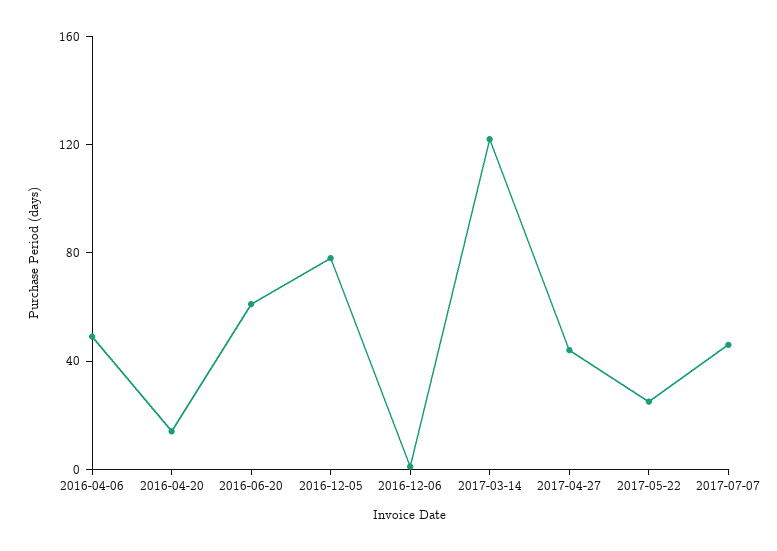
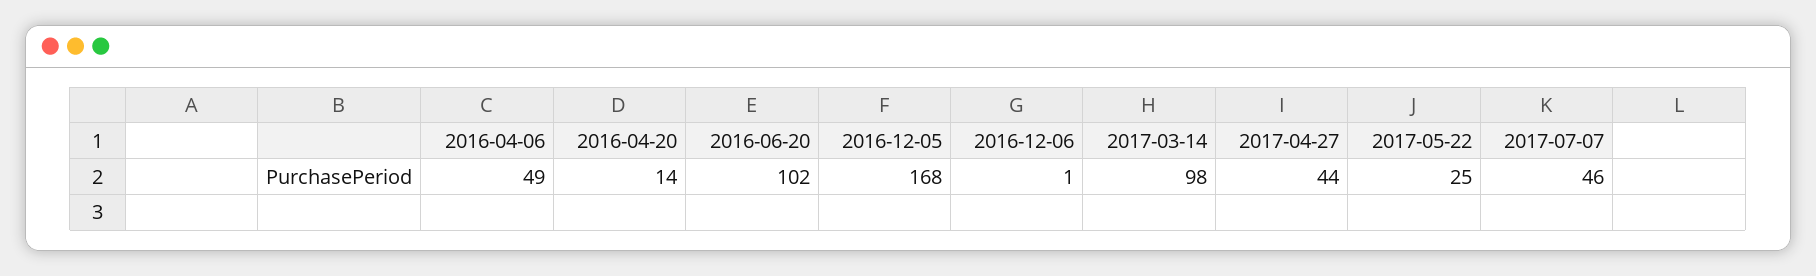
  {
    "2016-04-06": 49,
    "2016-04-20": 14,
-   "2016-06-20": 60,
+   "2016-06-20": 102,
-   "2016-12-05": 80,
+   "2016-12-05": 168,
    "2016-12-06": 1,
-   "2017-03-14": 120,
+   "2017-03-14": 98,
    "2017-04-27": 44,
    "2017-05-22": 25,
    "2017-07-07": 46
  }

